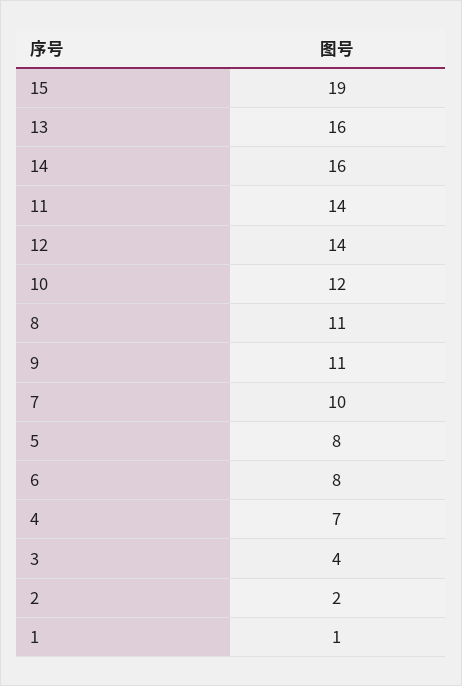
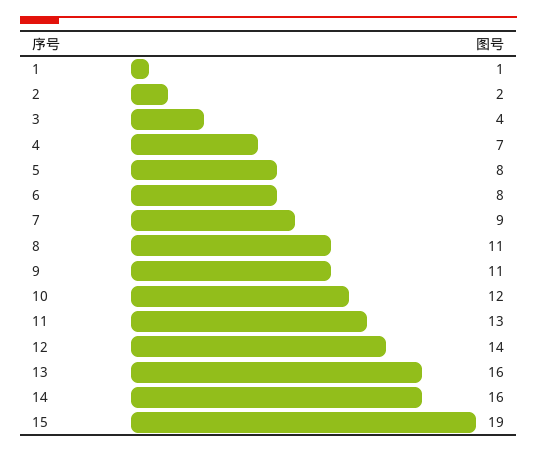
  {
    "15": 19,
    "13": 16,
    "14": 16,
-   "11": 14,
+   "11": 13,
    "12": 14,
    "10": 12,
    "8": 11,
    "9": 11,
-   "7": 10,
+   "7": 9,
    "5": 8,
    "6": 8,
    "4": 7,
    "3": 4,
    "2": 2,
    "1": 1
  }

